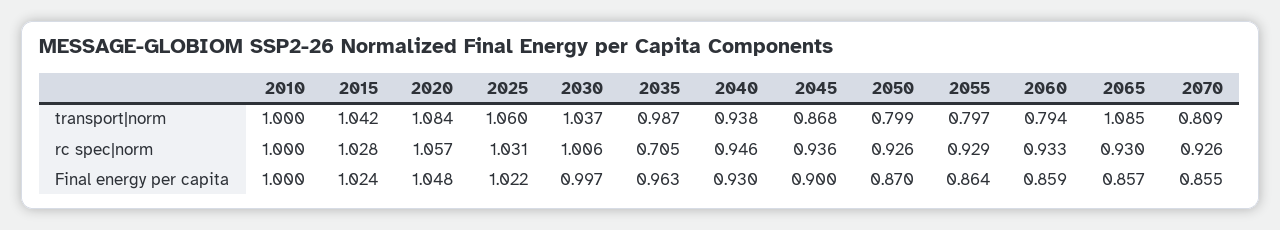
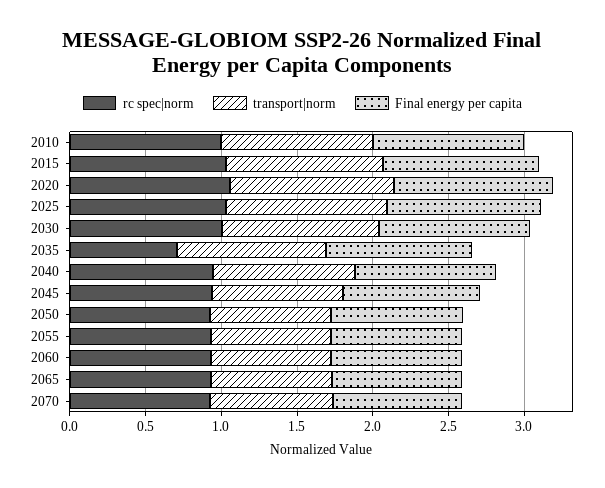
  {
    "transport|norm": {
      "2010": 1,
      "2015": 1.042,
      "2020": 1.084,
      "2025": 1.06,
      "2030": 1.037,
      "2035": 0.987,
      "2040": 0.938,
      "2045": 0.868,
      "2050": 0.799,
      "2055": 0.797,
      "2060": 0.794,
-     "2065": 1.085,
+     "2065": 0.8,
      "2070": 0.809
    },
    "rc spec|norm": {
      "2010": 1,
      "2015": 1.028,
      "2020": 1.057,
      "2025": 1.031,
      "2030": 1.006,
      "2035": 0.705,
      "2040": 0.946,
      "2045": 0.936,
      "2050": 0.926,
      "2055": 0.929,
      "2060": 0.933,
      "2065": 0.93,
      "2070": 0.926
    },
    "Final energy per capita": {
      "2010": 1,
      "2015": 1.024,
      "2020": 1.048,
      "2025": 1.022,
      "2030": 0.997,
      "2035": 0.963,
      "2040": 0.93,
      "2045": 0.9,
      "2050": 0.87,
      "2055": 0.864,
      "2060": 0.859,
      "2065": 0.857,
      "2070": 0.855
    }
  }

